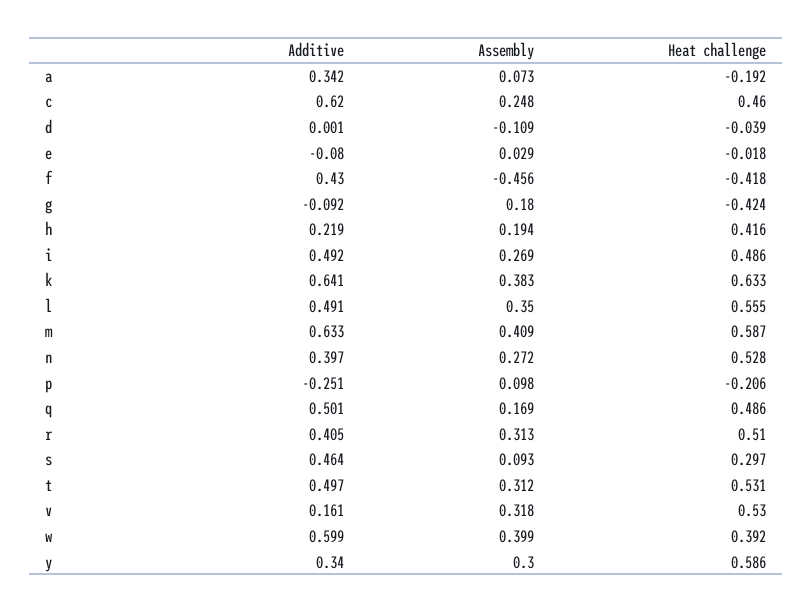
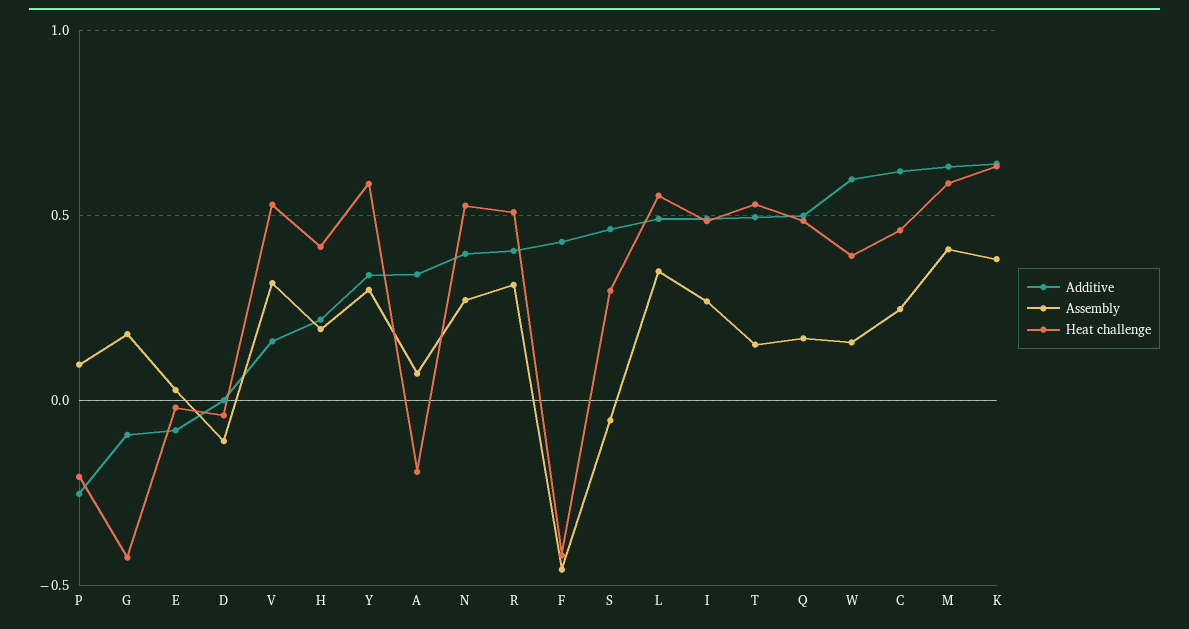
  {
    "Additive": {
      "a": 0.342,
      "c": 0.62,
      "d": 0.001,
      "e": -0.08,
      "f": 0.43,
      "g": -0.092,
      "h": 0.219,
      "i": 0.492,
      "k": 0.641,
      "l": 0.491,
      "m": 0.633,
      "n": 0.397,
      "p": -0.251,
      "q": 0.501,
      "r": 0.405,
      "s": 0.464,
      "t": 0.497,
      "v": 0.161,
      "w": 0.599,
      "y": 0.34
    },
    "Assembly": {
      "a": 0.073,
      "c": 0.248,
      "d": -0.109,
      "e": 0.029,
      "f": -0.456,
      "g": 0.18,
      "h": 0.194,
      "i": 0.269,
      "k": 0.383,
      "l": 0.35,
      "m": 0.409,
      "n": 0.272,
      "p": 0.098,
      "q": 0.169,
      "r": 0.313,
-     "s": 0.093,
+     "s": -0.05,
-     "t": 0.312,
+     "t": 0.15,
      "v": 0.318,
-     "w": 0.399,
+     "w": 0.15,
      "y": 0.3
    },
    "Heat challenge": {
      "a": -0.192,
      "c": 0.46,
      "d": -0.039,
      "e": -0.018,
      "f": -0.418,
      "g": -0.424,
      "h": 0.416,
      "i": 0.486,
      "k": 0.633,
      "l": 0.555,
      "m": 0.587,
      "n": 0.528,
      "p": -0.206,
      "q": 0.486,
      "r": 0.51,
      "s": 0.297,
      "t": 0.531,
      "v": 0.53,
      "w": 0.392,
      "y": 0.586
    }
  }

